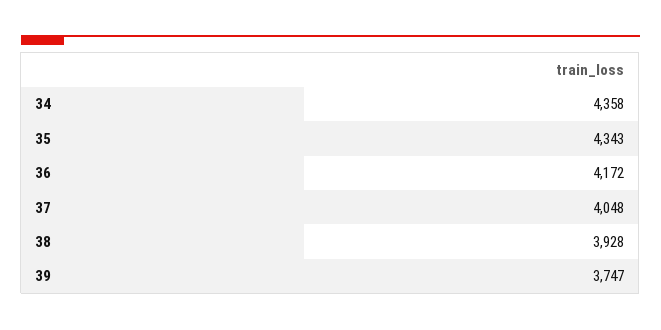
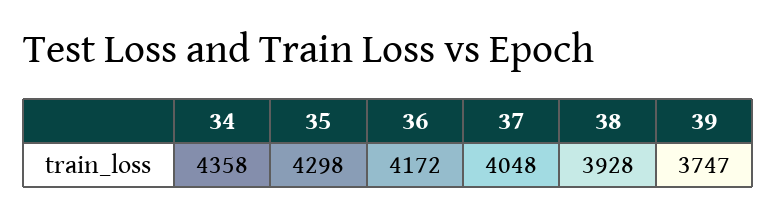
  {
    "34": 4358,
-   "35": 4343,
+   "35": 4298,
    "36": 4172,
    "37": 4048,
    "38": 3928,
    "39": 3747
  }

